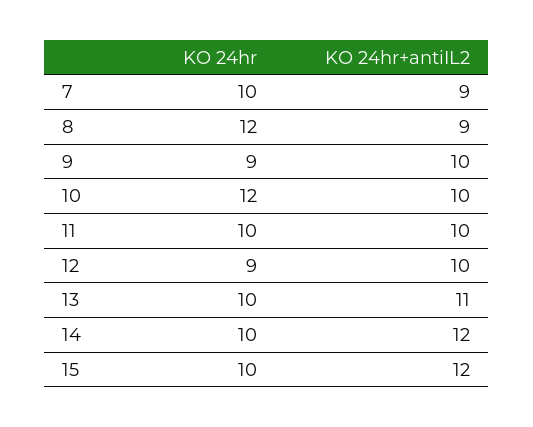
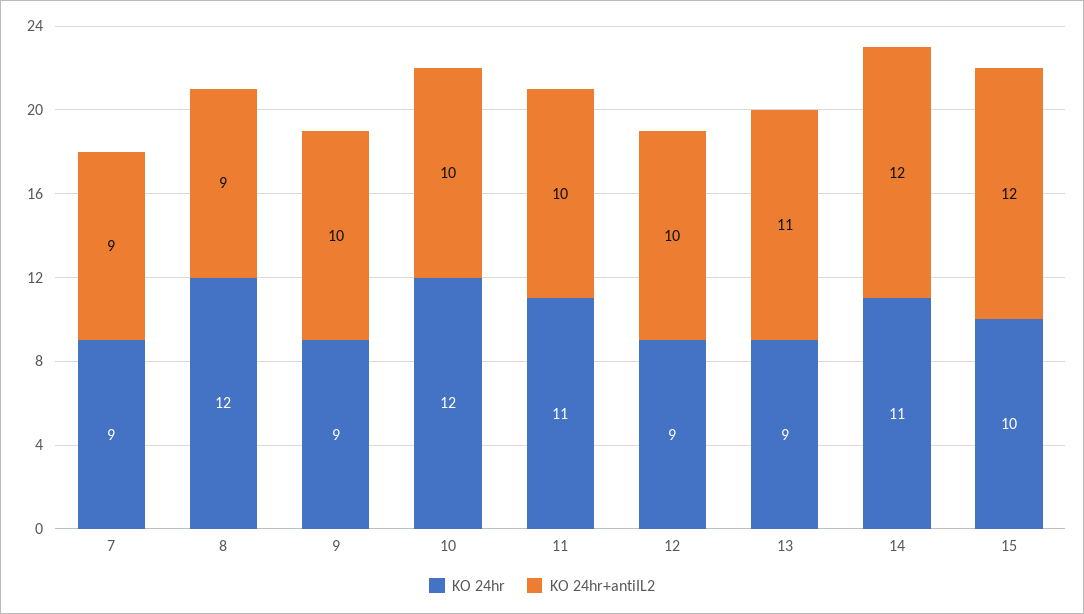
  {
    "KO 24hr": {
-     "7": 10,
+     "7": 9,
      "8": 12,
      "9": 9,
      "10": 12,
-     "11": 10,
+     "11": 11,
      "12": 9,
-     "13": 10,
+     "13": 9,
-     "14": 10,
+     "14": 11,
      "15": 10
    },
    "KO 24hr+antiIL2": {
      "7": 9,
      "8": 9,
      "9": 10,
      "10": 10,
      "11": 10,
      "12": 10,
      "13": 11,
      "14": 12,
      "15": 12
    }
  }

